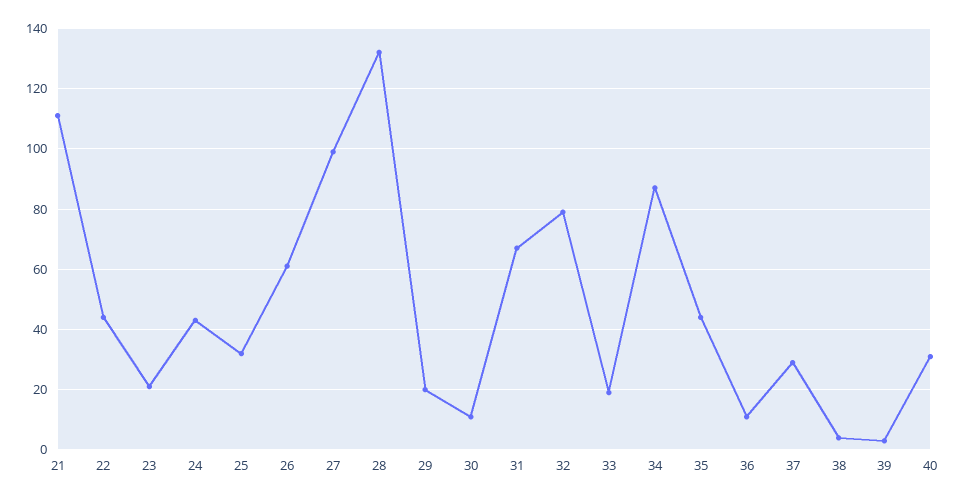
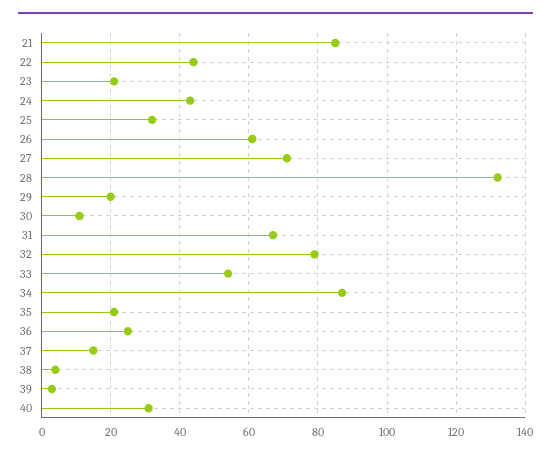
  {
-   "21": 110,
+   "21": 85,
    "22": 45,
    "23": 20,
    "24": 45,
    "25": 30,
    "26": 60,
-   "27": 100,
+   "27": 70,
    "28": 130,
    "29": 20,
    "30": 10,
    "31": 65,
    "32": 80,
-   "33": 20,
+   "33": 55,
    "34": 85,
-   "35": 45,
+   "35": 20,
-   "36": 10,
+   "36": 25,
-   "37": 30,
+   "37": 15,
    "38": 5,
    "39": 5,
    "40": 30
  }

